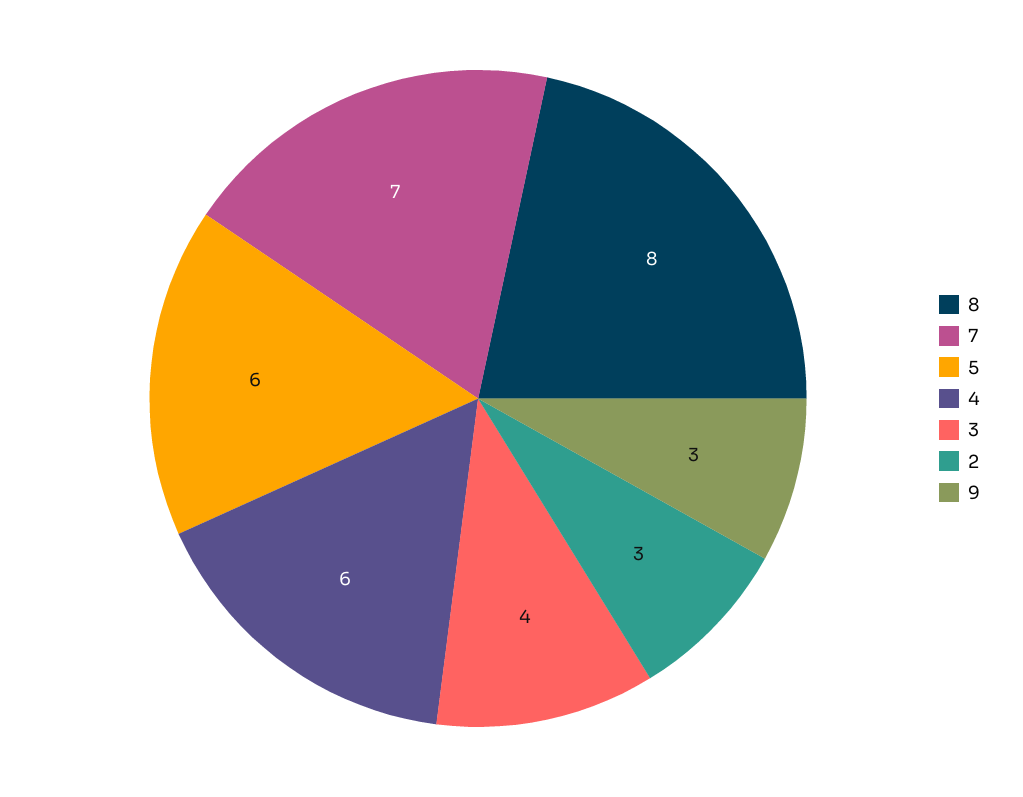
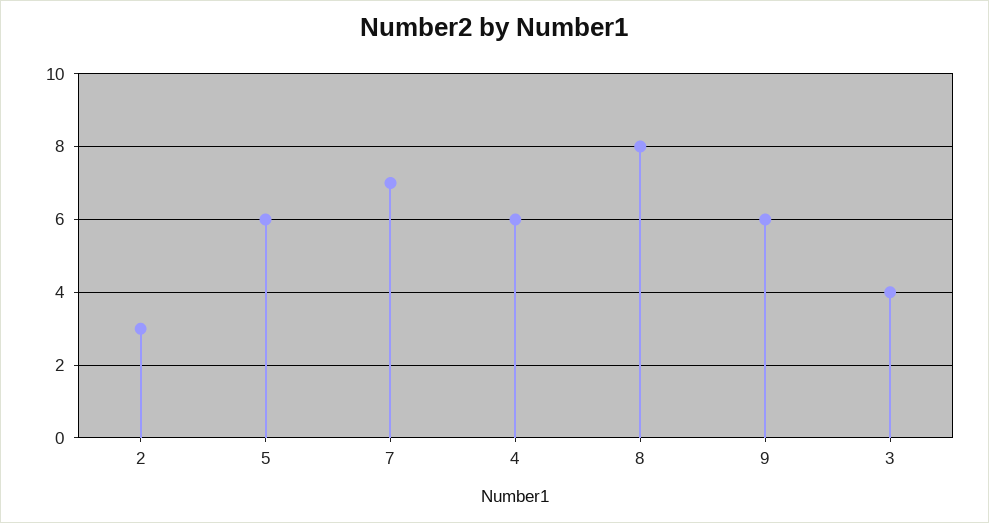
  {
    "8": 8,
    "7": 7,
    "5": 6,
    "4": 6,
    "3": 4,
    "2": 3,
-   "9": 3
+   "9": 6
  }

